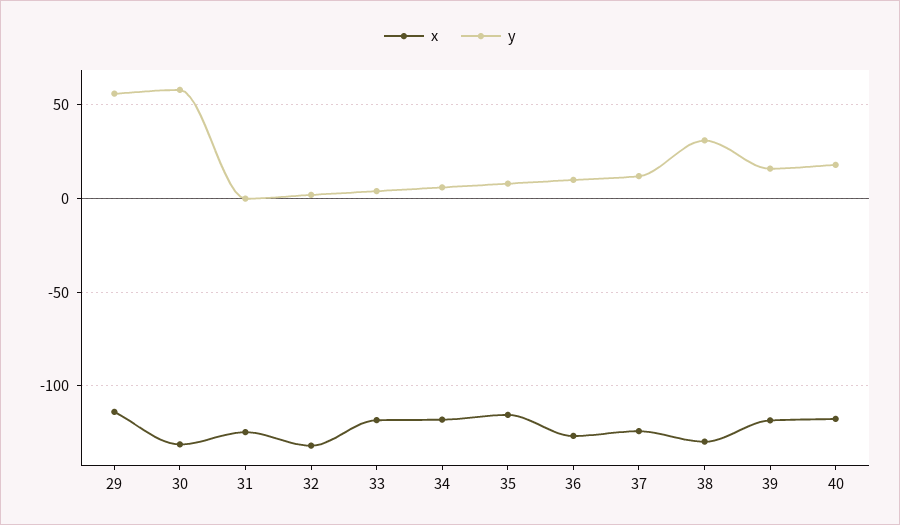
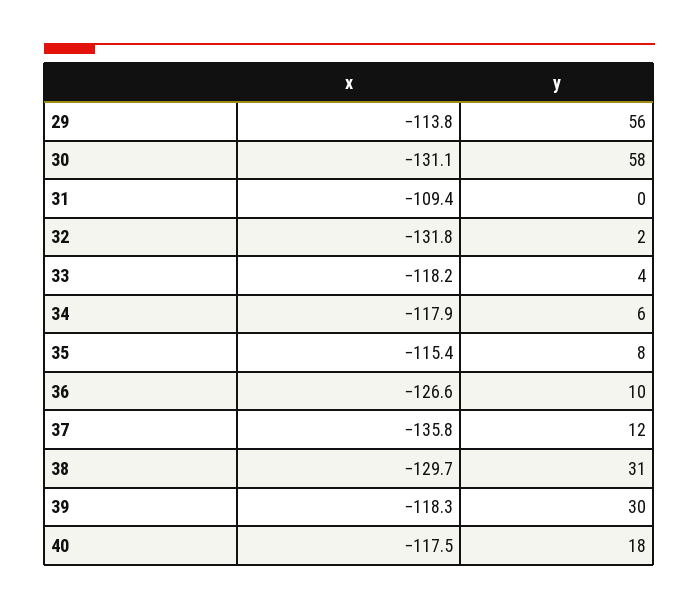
  {
    "x": {
      "29": -113.8,
      "30": -131.1,
-     "31": -125,
+     "31": -109.4,
      "32": -131.8,
      "33": -118.2,
      "34": -117.9,
      "35": -115.4,
      "36": -126.6,
-     "37": -125,
+     "37": -135.8,
      "38": -129.7,
      "39": -118.3,
      "40": -117.5
    },
    "y": {
      "29": 56,
      "30": 58,
      "31": 0,
      "32": 2,
      "33": 4,
      "34": 6,
      "35": 8,
      "36": 10,
      "37": 12,
      "38": 31,
-     "39": 15,
+     "39": 30,
      "40": 18
    }
  }

